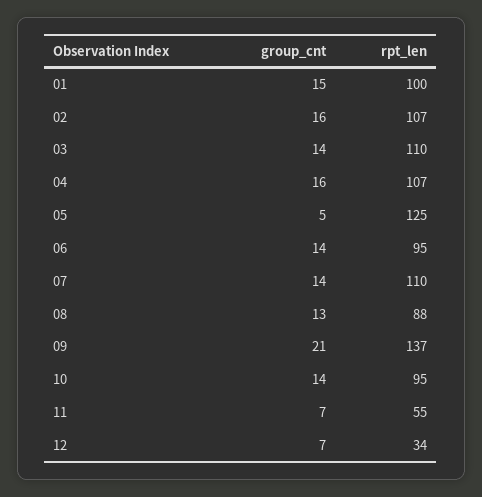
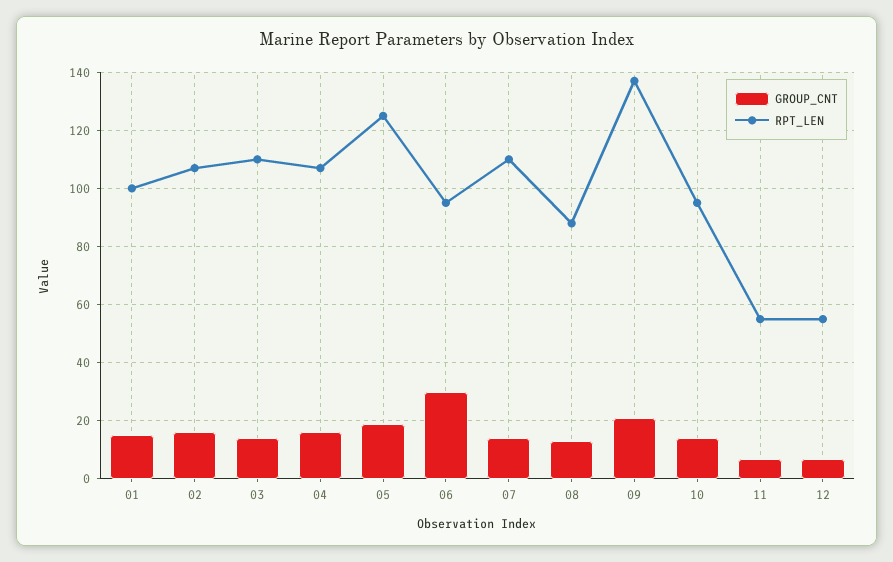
  {
    "group_cnt": {
      "01": 15,
      "02": 16,
      "03": 14,
      "04": 16,
-     "05": 5,
+     "05": 20,
-     "06": 14,
+     "06": 30,
      "07": 14,
      "08": 13,
      "09": 21,
      "10": 14,
      "11": 7,
      "12": 7
    },
    "rpt_len": {
      "01": 100,
      "02": 107,
      "03": 110,
      "04": 107,
      "05": 125,
      "06": 95,
      "07": 110,
      "08": 88,
      "09": 137,
      "10": 95,
      "11": 55,
-     "12": 34
+     "12": 55
    }
  }

